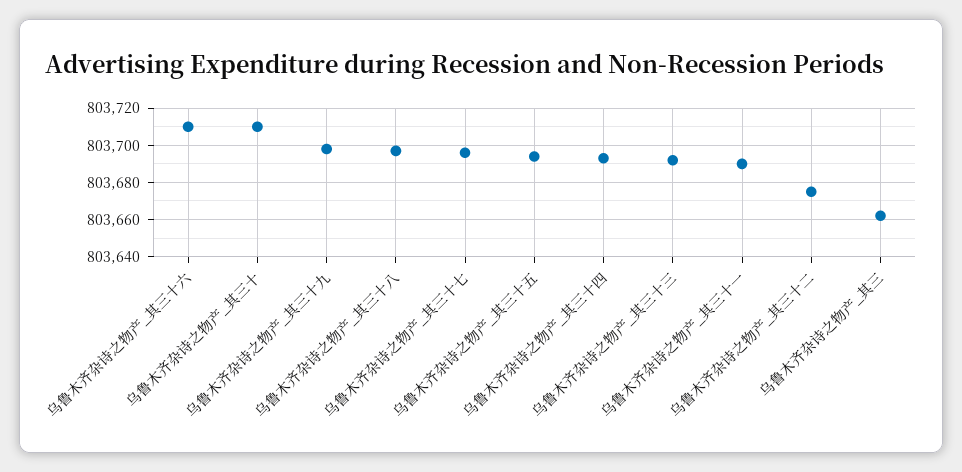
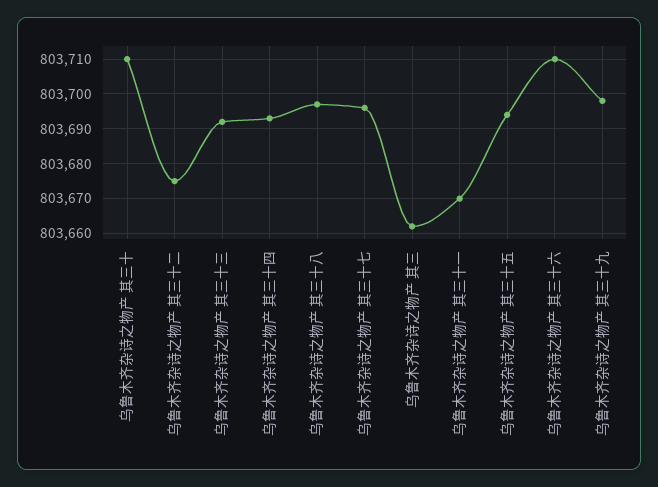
  {
    "乌鲁木齐杂诗之物产_其三十六": 803710,
    "乌鲁木齐杂诗之物产_其三十": 803710,
    "乌鲁木齐杂诗之物产_其三十九": 803700,
    "乌鲁木齐杂诗之物产_其三十八": 803695,
    "乌鲁木齐杂诗之物产_其三十七": 803695,
    "乌鲁木齐杂诗之物产_其三十五": 803695,
    "乌鲁木齐杂诗之物产_其三十四": 803695,
    "乌鲁木齐杂诗之物产_其三十三": 803690,
-   "乌鲁木齐杂诗之物产_其三十一": 803690,
+   "乌鲁木齐杂诗之物产_其三十一": 803670,
    "乌鲁木齐杂诗之物产_其三十二": 803675,
    "乌鲁木齐杂诗之物产_其三": 803660
  }

